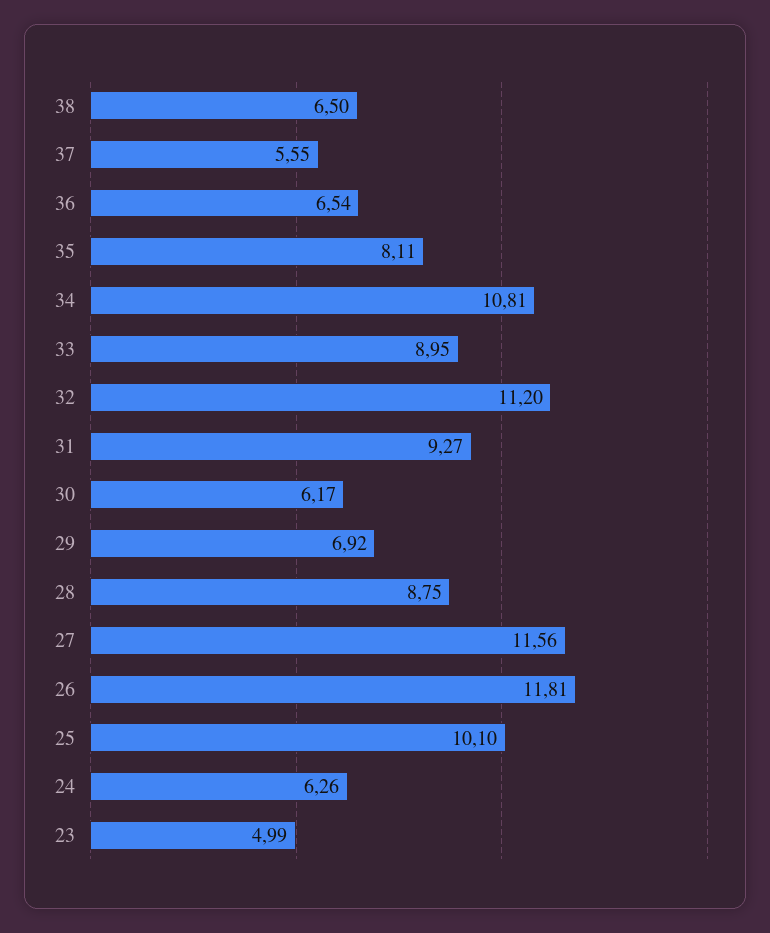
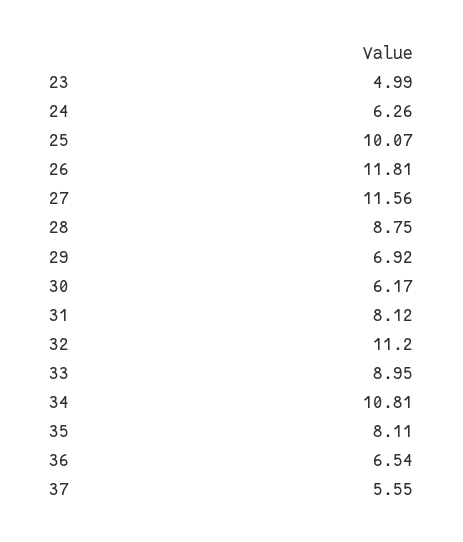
  {
-   "38": 6.5,
    "37": 5.55,
    "36": 6.54,
    "35": 8.11,
    "34": 10.81,
    "33": 8.95,
    "32": 11.2,
-   "31": 9.27,
+   "31": 8.12,
    "30": 6.17,
    "29": 6.92,
    "28": 8.75,
    "27": 11.56,
    "26": 11.81,
-   "25": 10.1,
+   "25": 10.07,
    "24": 6.26,
    "23": 4.99
  }

